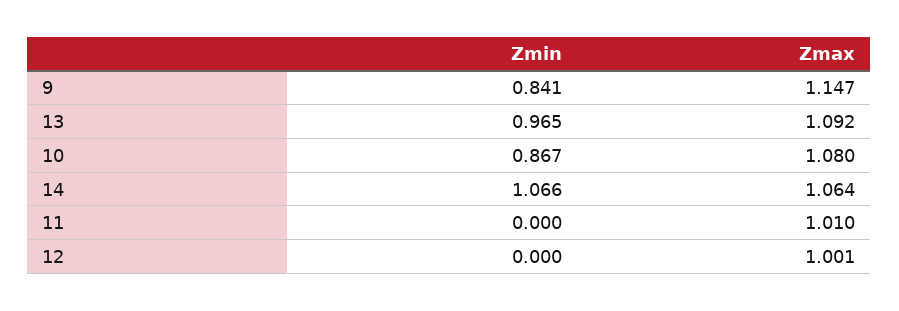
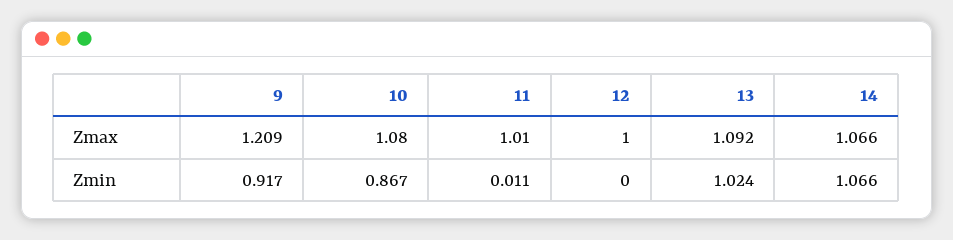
  {
    "Zmin": {
-     "9": 0.841,
+     "9": 0.917,
-     "13": 0.965,
+     "13": 1.024,
      "10": 0.867,
      "14": 1.066,
-     "11": 0,
+     "11": 0.011,
      "12": 0
    },
    "Zmax": {
-     "9": 1.147,
+     "9": 1.209,
      "13": 1.092,
      "10": 1.08,
-     "14": 1.064,
+     "14": 1.066,
      "11": 1.01,
-     "12": 1.001
+     "12": 1
    }
  }

